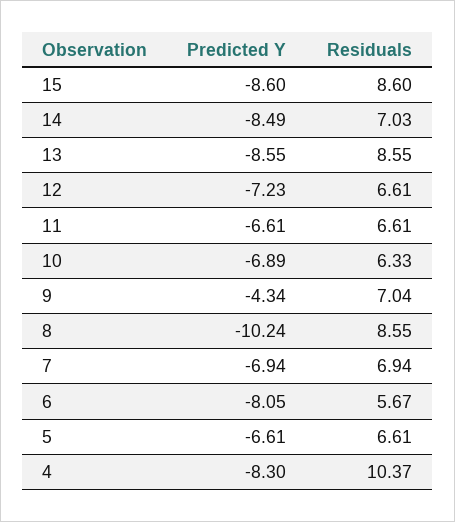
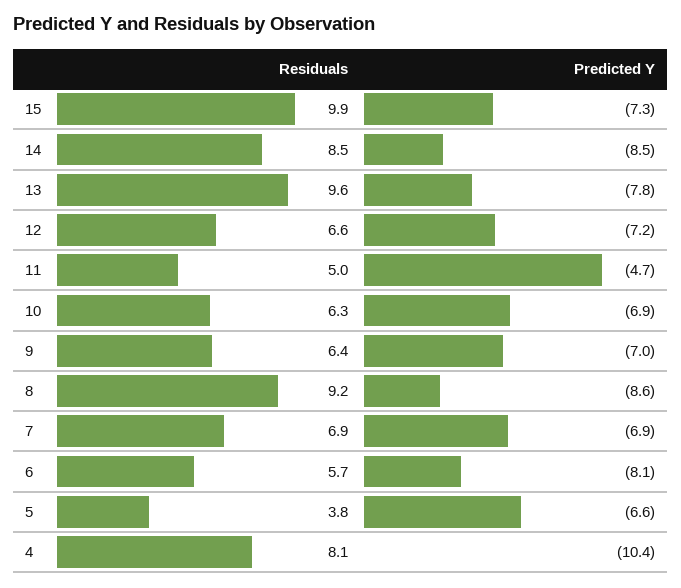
  {
    "Predicted Y": {
-     "15": -8.6,
+     "15": -7.3,
      "14": -8.49,
-     "13": -8.55,
+     "13": -7.8,
      "12": -7.23,
-     "11": -6.61,
+     "11": -4.7,
      "10": -6.89,
-     "9": -4.34,
+     "9": -7,
-     "8": -10.24,
+     "8": -8.6,
      "7": -6.94,
      "6": -8.05,
      "5": -6.61,
-     "4": -8.3
+     "4": -10.4
    },
    "Residuals": {
-     "15": 8.6,
+     "15": 9.9,
-     "14": 7.03,
+     "14": 8.5,
-     "13": 8.55,
+     "13": 9.6,
      "12": 6.61,
-     "11": 6.61,
+     "11": 5,
      "10": 6.33,
-     "9": 7.04,
+     "9": 6.4,
-     "8": 8.55,
+     "8": 9.2,
      "7": 6.94,
      "6": 5.67,
-     "5": 6.61,
+     "5": 3.8,
-     "4": 10.37
+     "4": 8.1
    }
  }

